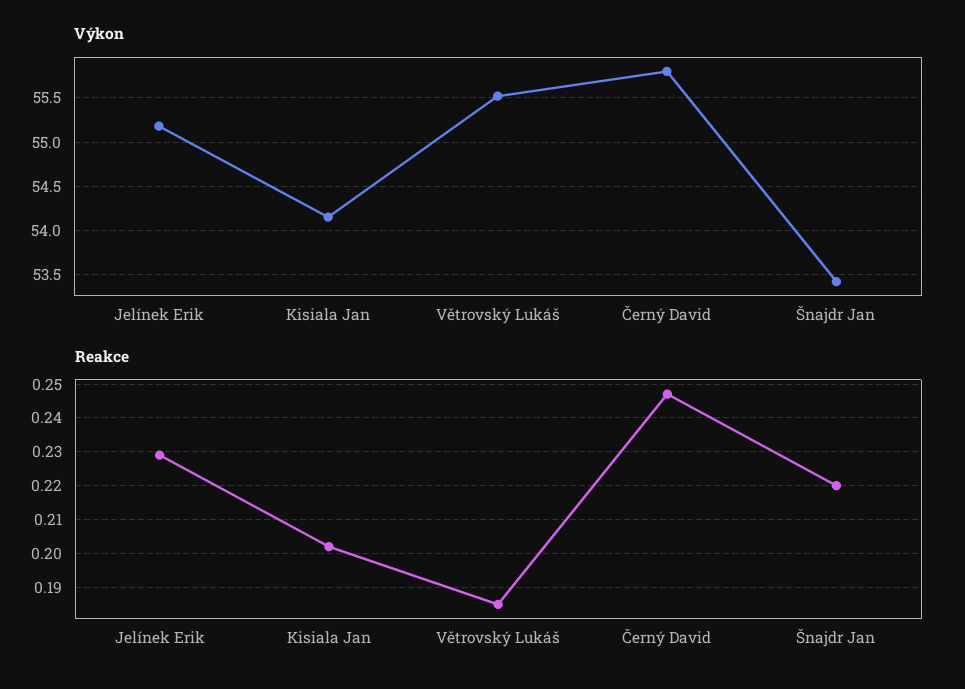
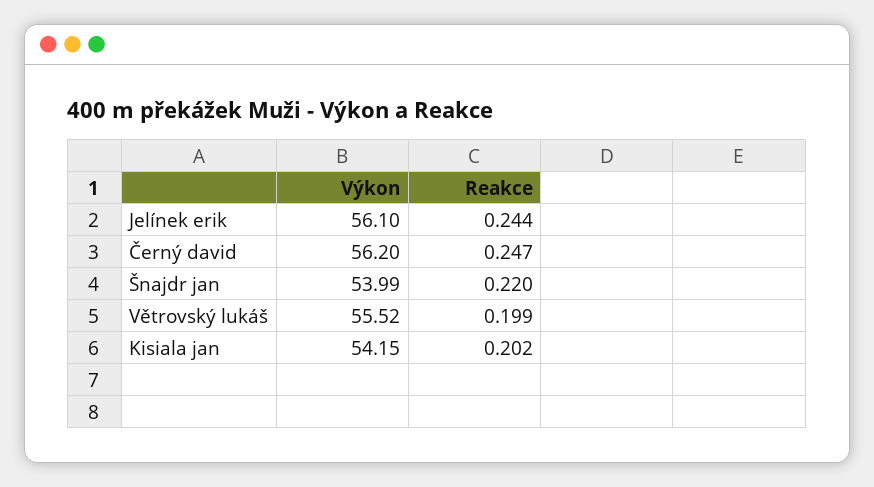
  {
    "Výkon": {
-     "Jelínek Erik": 55.2,
+     "Jelínek Erik": 56.1,
      "Kisiala Jan": 54.15,
      "Větrovský Lukáš": 55.52,
-     "Černý David": 55.8,
+     "Černý David": 56.2,
-     "Šnajdr Jan": 53.4
+     "Šnajdr Jan": 53.99
    },
    "Reakce": {
-     "Jelínek Erik": 0.23,
+     "Jelínek Erik": 0.244,
      "Kisiala Jan": 0.202,
-     "Větrovský Lukáš": 0.185,
+     "Větrovský Lukáš": 0.199,
      "Černý David": 0.247,
      "Šnajdr Jan": 0.22
    }
  }

